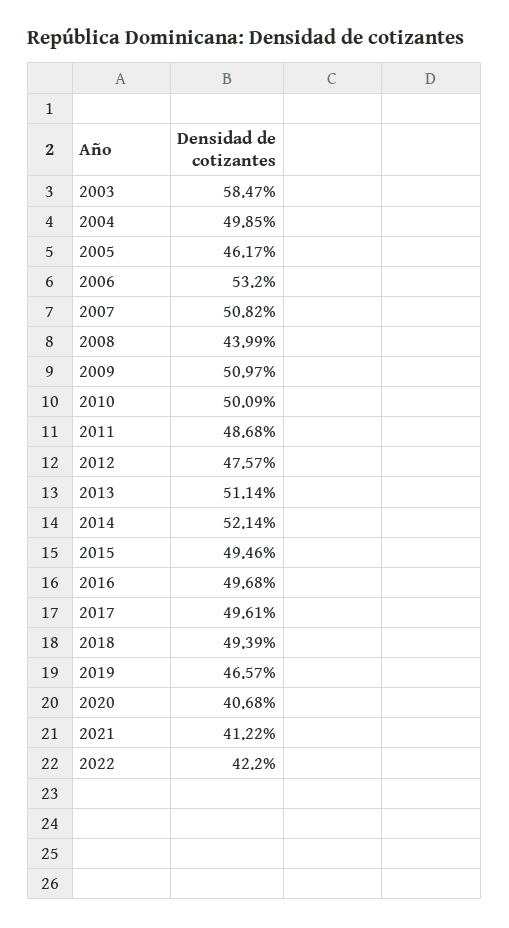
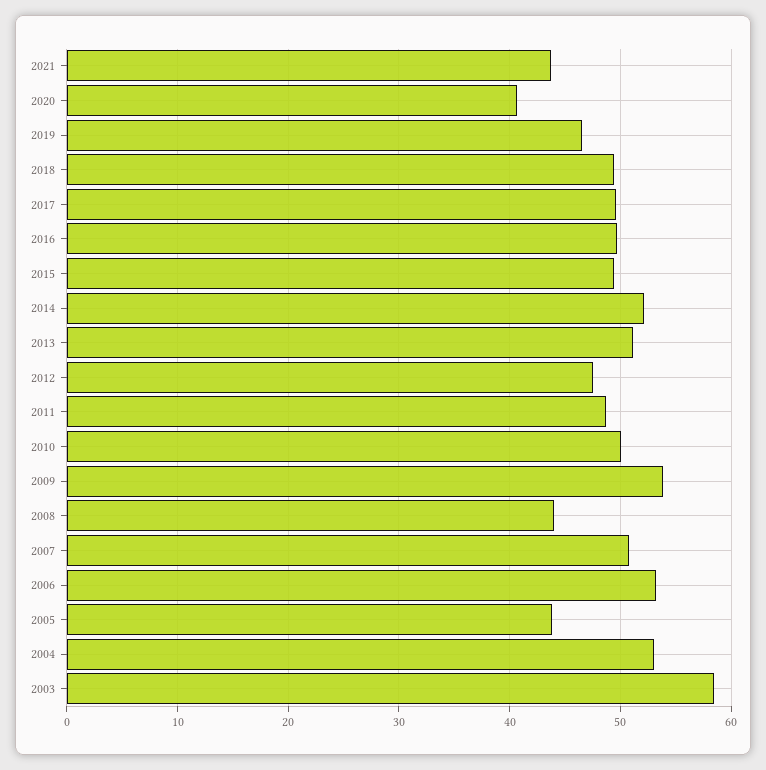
  {
    "2003": 58.47,
-   "2004": 49.85,
+   "2004": 53,
-   "2005": 46.17,
+   "2005": 44,
    "2006": 53.2,
    "2007": 50.82,
    "2008": 43.99,
-   "2009": 50.97,
+   "2009": 54,
    "2010": 50.09,
    "2011": 48.68,
    "2012": 47.57,
    "2013": 51.14,
    "2014": 52.14,
    "2015": 49.46,
    "2016": 49.68,
    "2017": 49.61,
    "2018": 49.39,
    "2019": 46.57,
    "2020": 40.68,
-   "2021": 41.22,
+   "2021": 44
-   "2022": 42.2
  }

